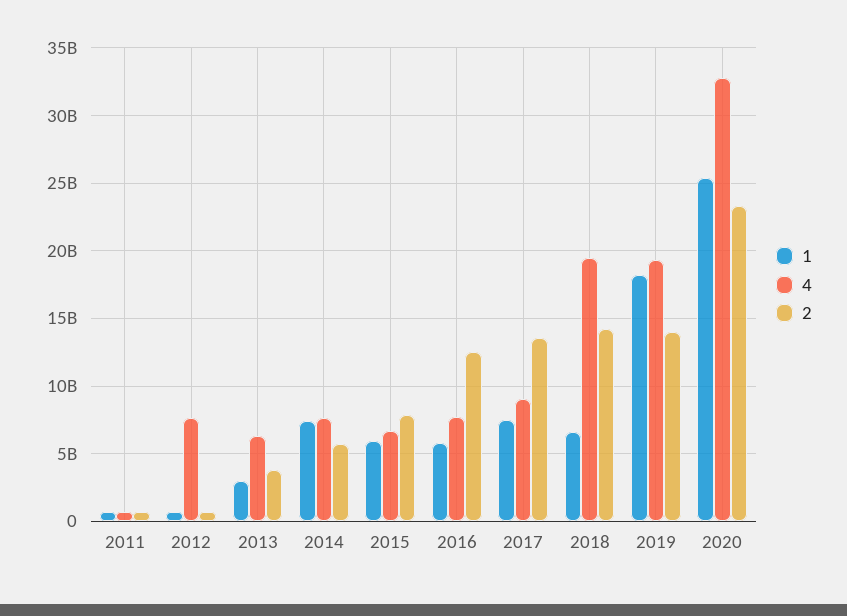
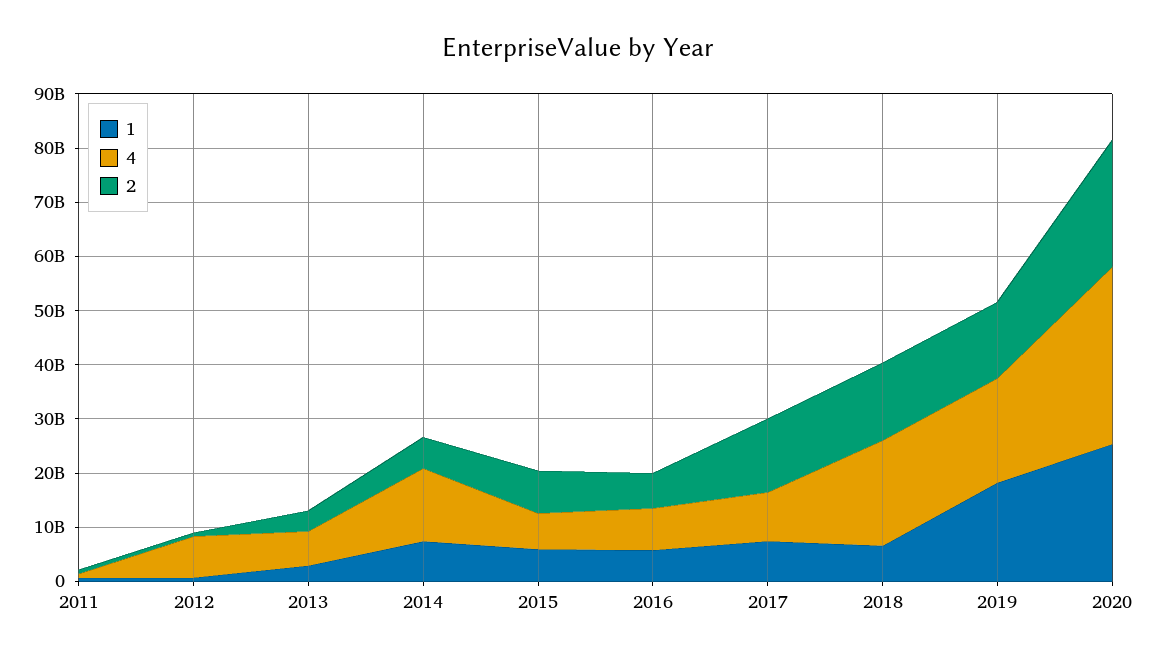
  {
    "1": {
      "2011": 500000000,
      "2012": 500000000,
      "2013": 3000000000,
      "2014": 7500000000,
      "2015": 6000000000,
      "2016": 6000000000,
      "2017": 7500000000,
      "2018": 6500000000,
      "2019": 18000000000,
      "2020": 25500000000
    },
    "4": {
      "2011": 500000000,
      "2012": 7500000000,
      "2013": 6500000000,
-     "2014": 7500000000,
+     "2014": 14000000000,
      "2015": 6500000000,
      "2016": 7500000000,
      "2017": 9000000000,
      "2018": 19500000000,
      "2019": 19500000000,
      "2020": 33000000000
    },
    "2": {
      "2011": 500000000,
      "2012": 500000000,
      "2013": 4000000000,
      "2014": 5500000000,
      "2015": 8000000000,
-     "2016": 12500000000,
+     "2016": 6000000000,
      "2017": 13500000000,
      "2018": 14500000000,
      "2019": 14000000000,
      "2020": 23500000000
    }
  }

